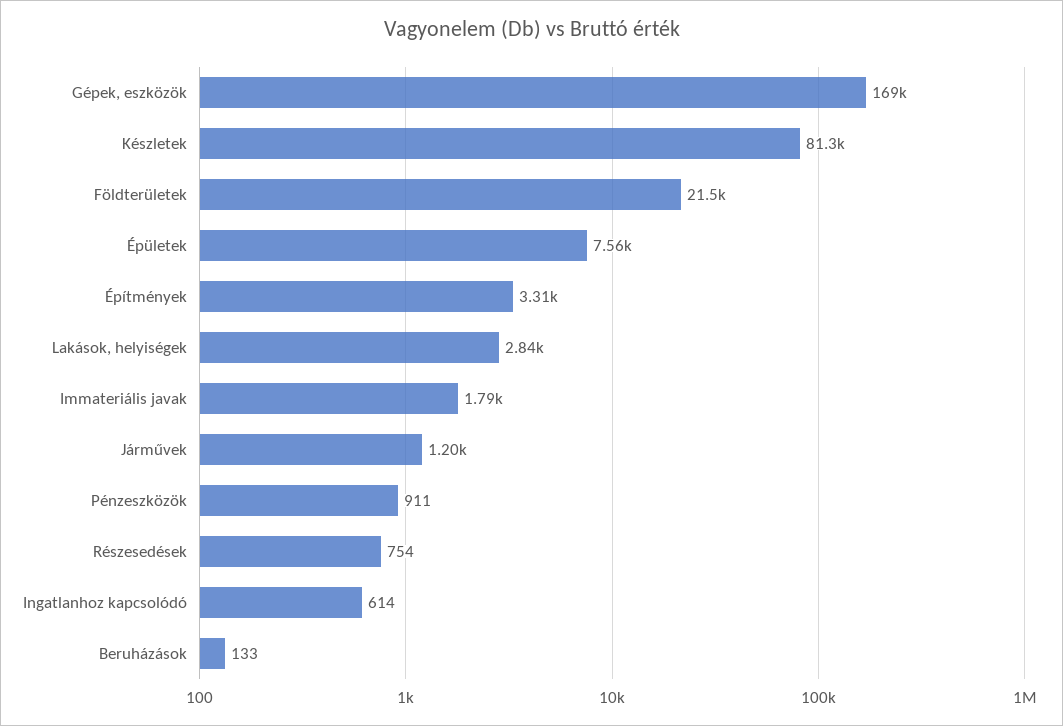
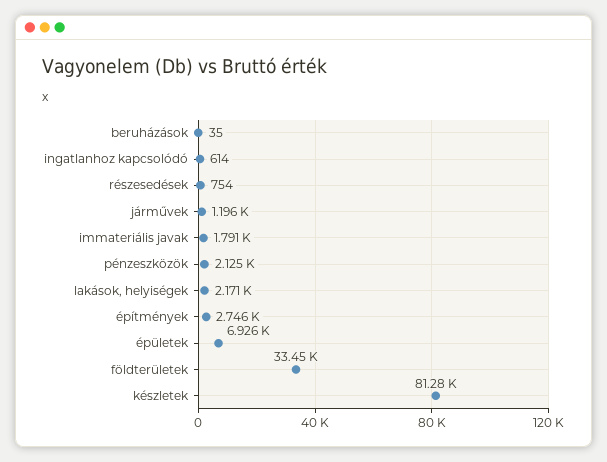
  {
-   "Gépek, eszközök": 169000,
    "Készletek": 81280,
-   "Földterületek": 21500,
+   "Földterületek": 33450,
-   "Épületek": 7560,
+   "Épületek": 6926,
-   "Építmények": 3310,
+   "Építmények": 2746,
-   "Lakások, helyiségek": 2840,
+   "Lakások, helyiségek": 2171,
    "Immateriális javak": 1791,
    "Járművek": 1196,
-   "Pénzeszközök": 911,
+   "Pénzeszközök": 2125,
    "Részesedések": 754,
    "Ingatlanhoz kapcsolódó": 614,
-   "Beruházások": 133
+   "Beruházások": 35
  }

